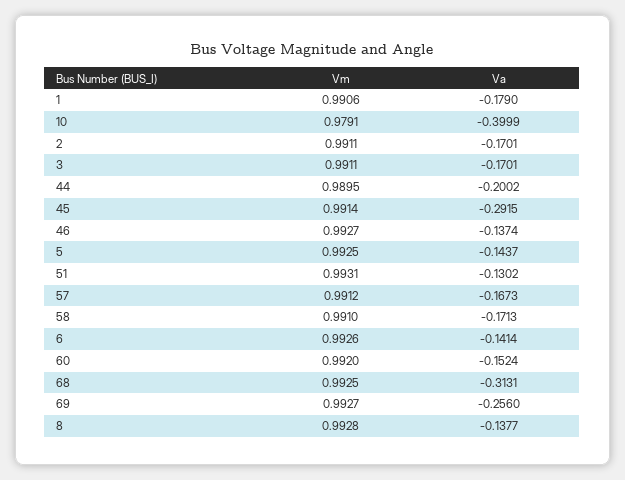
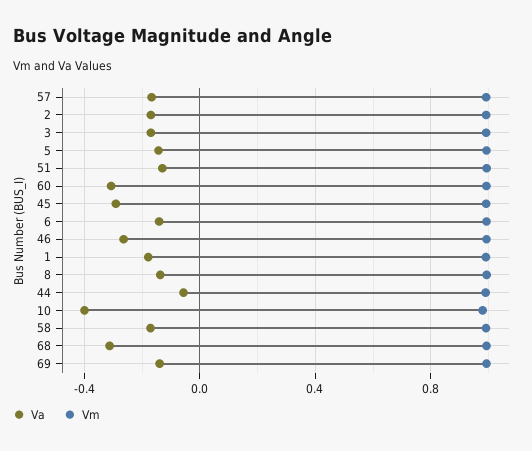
  {
    "Vm": {
      "1": 0.9906,
      "10": 0.9791,
      "2": 0.9911,
      "3": 0.9911,
      "44": 0.9895,
      "45": 0.9914,
      "46": 0.9927,
      "5": 0.9925,
      "51": 0.9931,
      "57": 0.9912,
      "58": 0.991,
      "6": 0.9926,
      "60": 0.992,
      "68": 0.9925,
      "69": 0.9927,
      "8": 0.9928
    },
    "Va": {
      "1": -0.179,
      "10": -0.3999,
      "2": -0.1701,
      "3": -0.1701,
-     "44": -0.2002,
+     "44": -0.05,
      "45": -0.2915,
-     "46": -0.1374,
+     "46": -0.25,
      "5": -0.1437,
      "51": -0.1302,
      "57": -0.1673,
      "58": -0.1713,
      "6": -0.1414,
-     "60": -0.1524,
+     "60": -0.3,
      "68": -0.3131,
-     "69": -0.256,
+     "69": -0.15,
      "8": -0.1377
    }
  }

